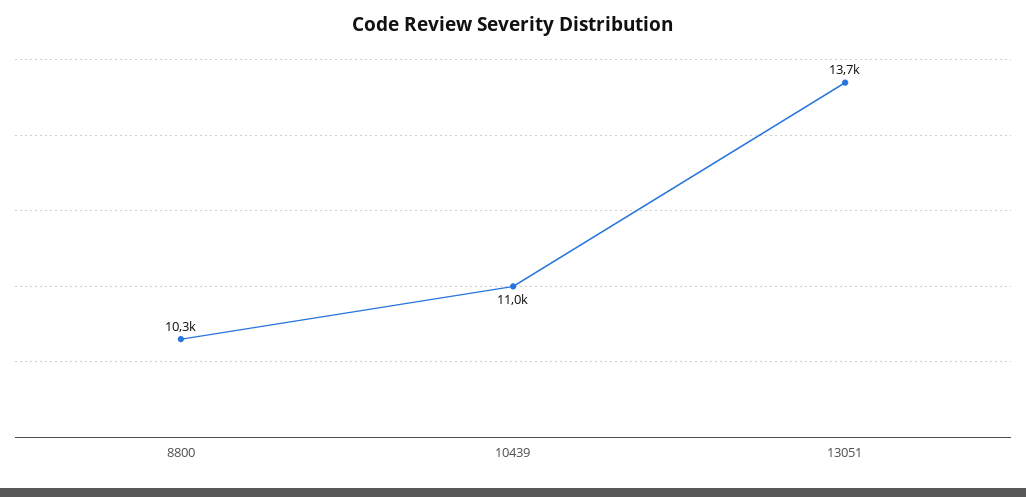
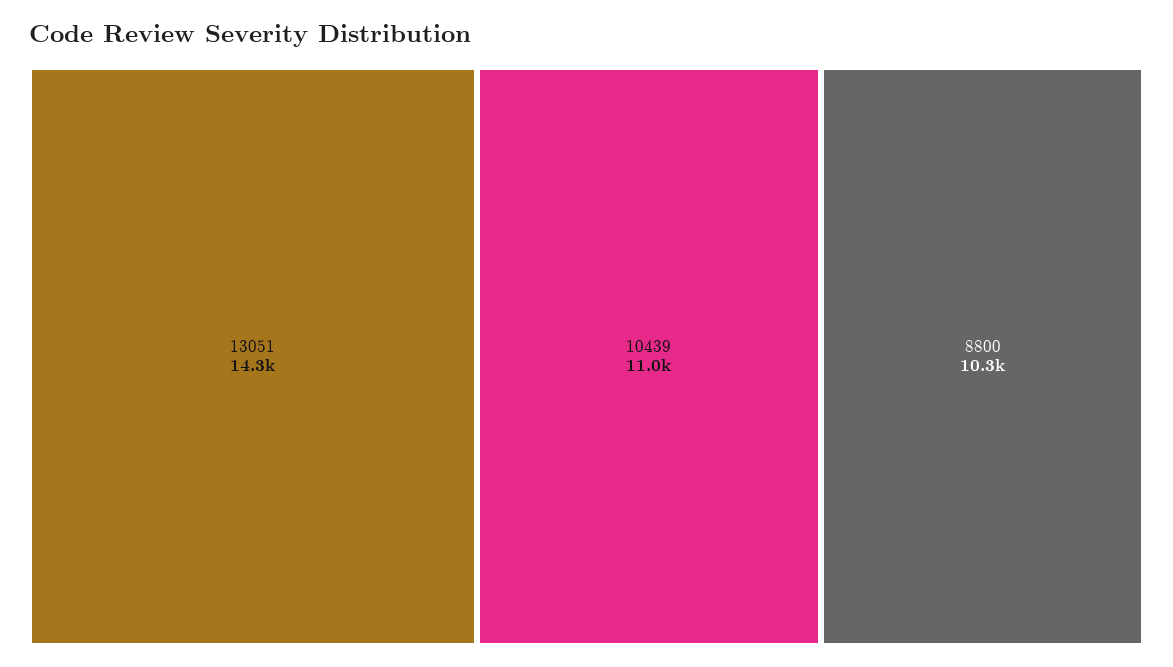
  {
    "8800": 10300,
    "10439": 11000,
-   "13051": 13700
+   "13051": 14300
  }

